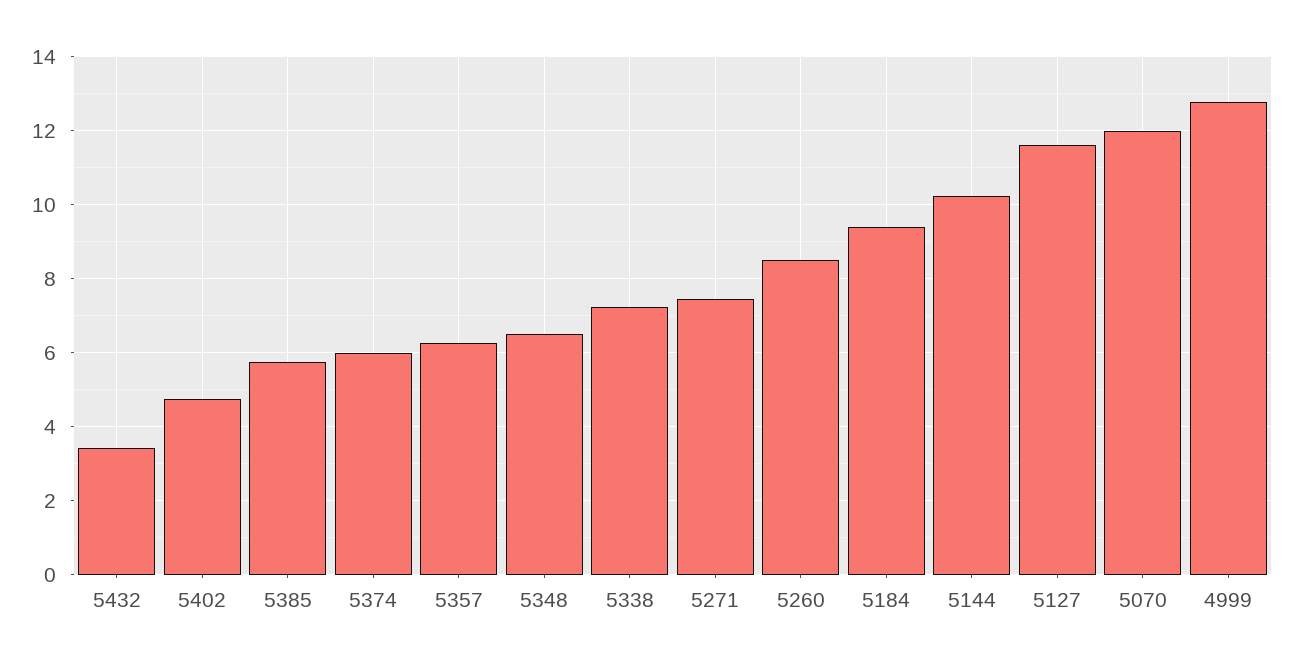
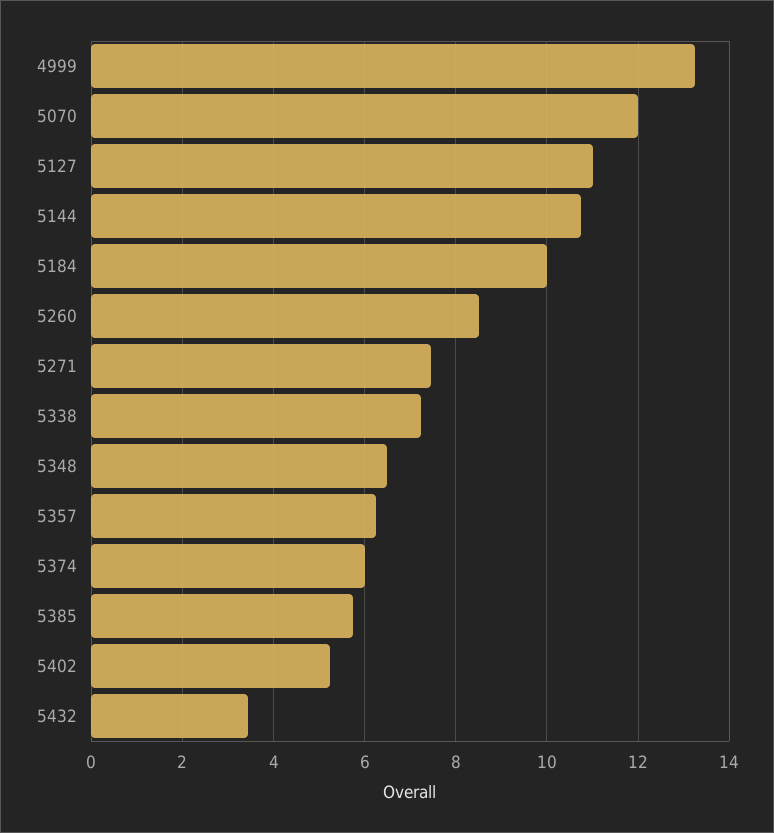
  {
    "5432": 3.4,
-   "5402": 4.8,
+   "5402": 5.2,
    "5385": 5.8,
    "5374": 6,
    "5357": 6.2,
    "5348": 6.6,
    "5338": 7.2,
    "5271": 7.4,
    "5260": 8.6,
-   "5184": 9.4,
+   "5184": 10,
-   "5144": 10.2,
+   "5144": 10.8,
-   "5127": 11.6,
+   "5127": 11,
    "5070": 12,
-   "4999": 12.8
+   "4999": 13.2
  }

